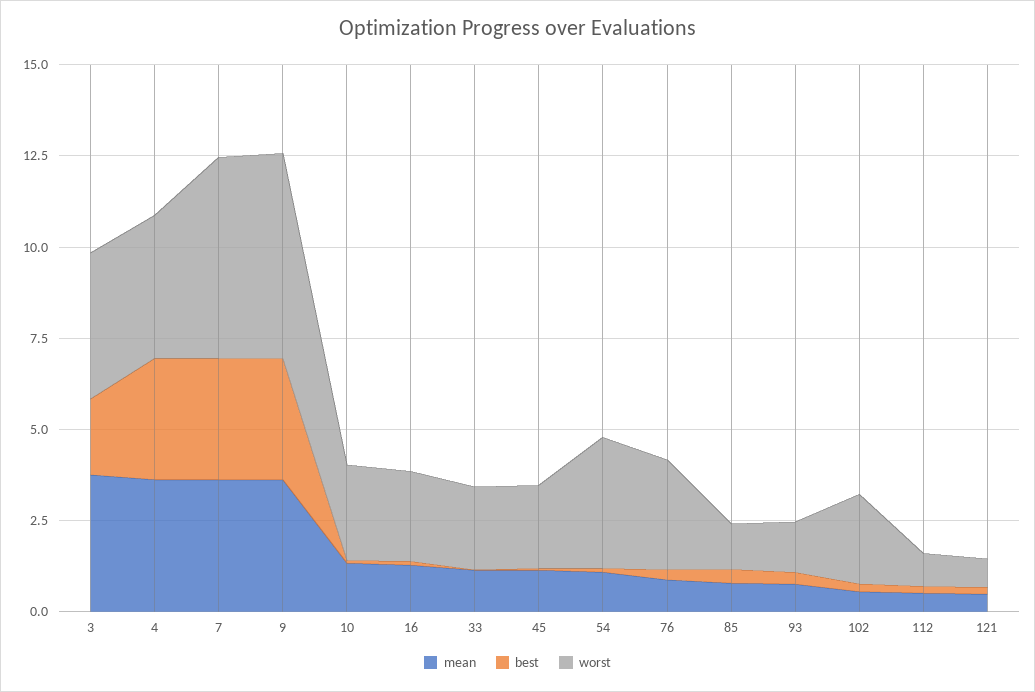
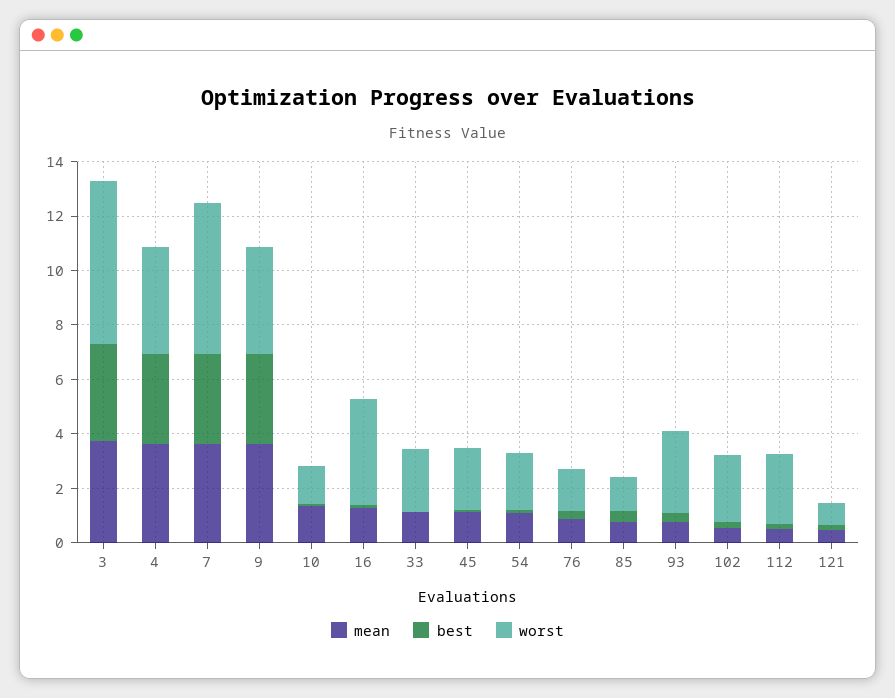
  {
    "mean": {
      "3": 4,
      "4": 3.5,
      "7": 3.5,
      "9": 3.5,
      "10": 1.5,
      "16": 1.5,
      "33": 1,
      "45": 1,
      "54": 1,
      "76": 1,
      "85": 1,
      "93": 1,
      "102": 0.5,
      "112": 0.5,
      "121": 0.5
    },
    "best": {
-     "3": 2,
+     "3": 3.5,
      "4": 3.5,
      "7": 3.5,
      "9": 3.5,
      "10": 0,
      "16": 0,
      "33": 0,
      "45": 0,
      "54": 0,
      "76": 0.5,
      "85": 0.5,
      "93": 0.5,
      "102": 0,
      "112": 0,
      "121": 0
    },
    "worst": {
-     "3": 4,
+     "3": 6,
      "4": 4,
      "7": 5.5,
-     "9": 5.5,
+     "9": 4,
-     "10": 2.5,
+     "10": 1.5,
-     "16": 2.5,
+     "16": 4,
      "33": 2.5,
      "45": 2.5,
-     "54": 3.5,
+     "54": 2,
-     "76": 3,
+     "76": 1.5,
      "85": 1,
-     "93": 1.5,
+     "93": 3,
      "102": 2.5,
-     "112": 1,
+     "112": 2.5,
      "121": 1
    }
  }

